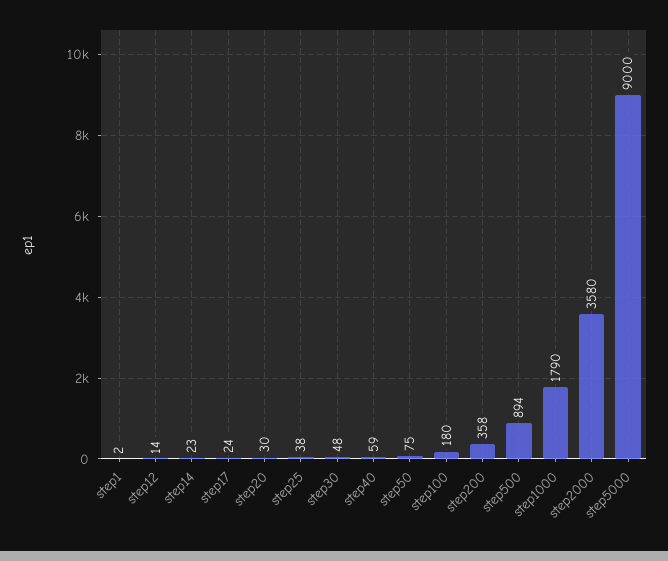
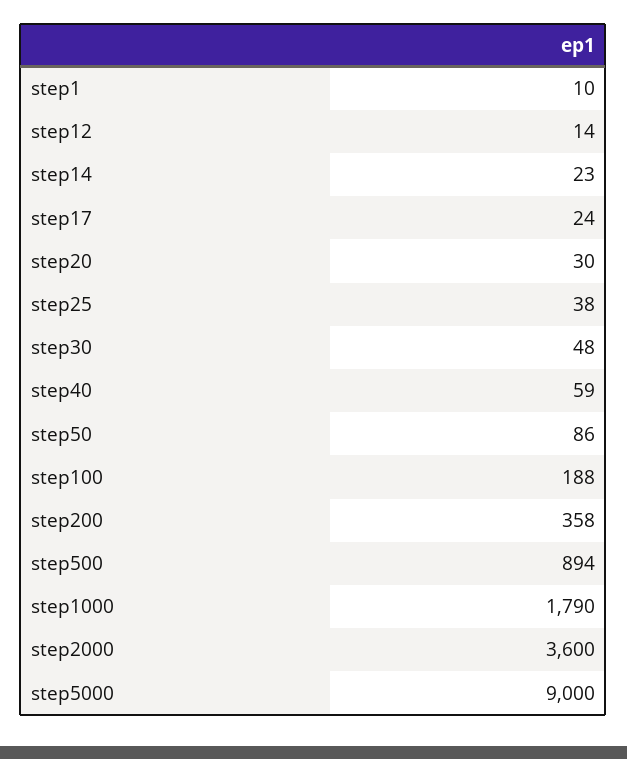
  {
-   "step1": 2,
+   "step1": 10,
    "step12": 14,
    "step14": 23,
    "step17": 24,
    "step20": 30,
    "step25": 38,
    "step30": 48,
    "step40": 59,
-   "step50": 75,
+   "step50": 86,
-   "step100": 180,
+   "step100": 188,
    "step200": 358,
    "step500": 894,
    "step1000": 1790,
-   "step2000": 3580,
+   "step2000": 3600,
    "step5000": 9000
  }

